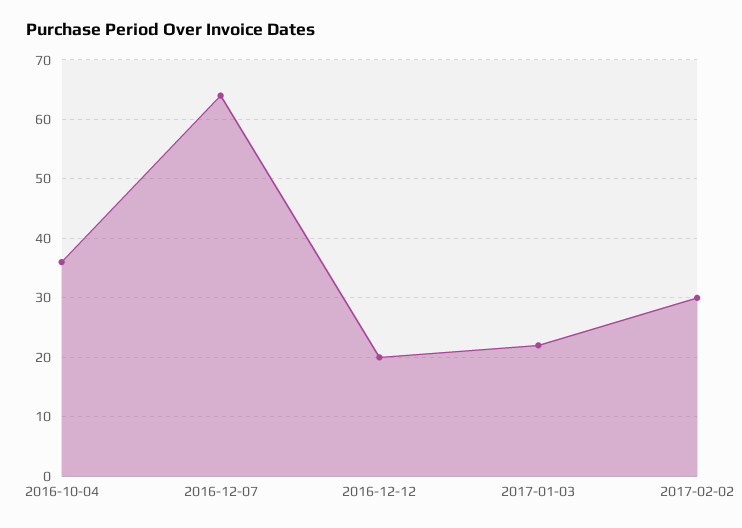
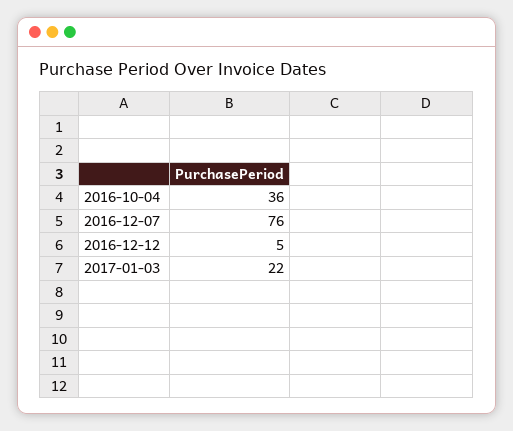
  {
    "2016-10-04": 36,
-   "2016-12-07": 65,
+   "2016-12-07": 76,
-   "2016-12-12": 20,
+   "2016-12-12": 5,
-   "2017-01-03": 22,
+   "2017-01-03": 22
-   "2017-02-02": 30
  }

